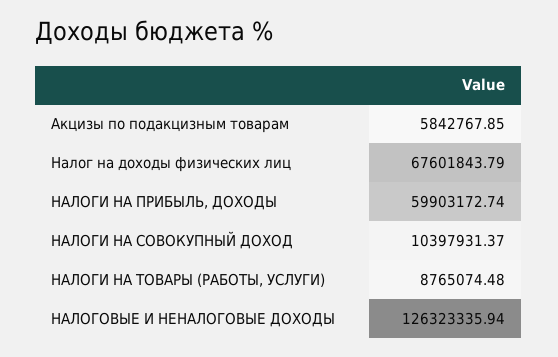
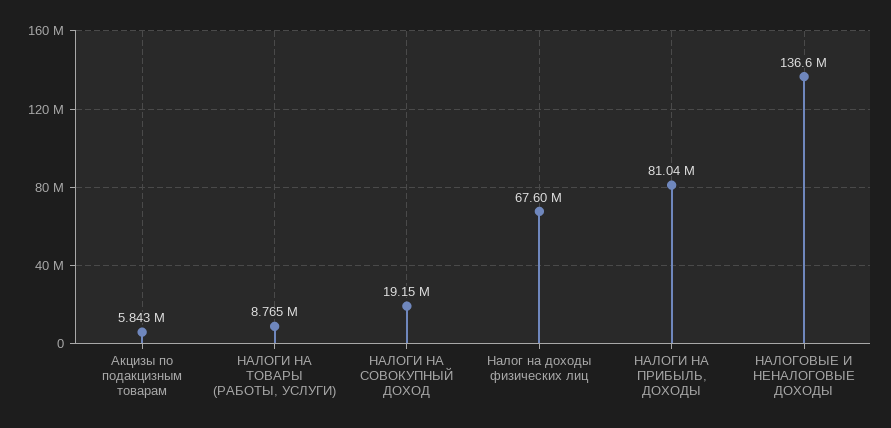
  {
    "Акцизы по подакцизным товарам": 5842767.85,
    "Налог на доходы физических лиц": 67601843.79,
-   "НАЛОГИ НА ПРИБЫЛЬ, ДОХОДЫ": 59903172.74,
+   "НАЛОГИ НА ПРИБЫЛЬ, ДОХОДЫ": 81040000,
-   "НАЛОГИ НА СОВОКУПНЫЙ ДОХОД": 10397931.37,
+   "НАЛОГИ НА СОВОКУПНЫЙ ДОХОД": 19150000,
    "НАЛОГИ НА ТОВАРЫ (РАБОТЫ, УСЛУГИ)": 8765074.48,
-   "НАЛОГОВЫЕ И НЕНАЛОГОВЫЕ ДОХОДЫ": 126323335.94
+   "НАЛОГОВЫЕ И НЕНАЛОГОВЫЕ ДОХОДЫ": 136600000
  }

